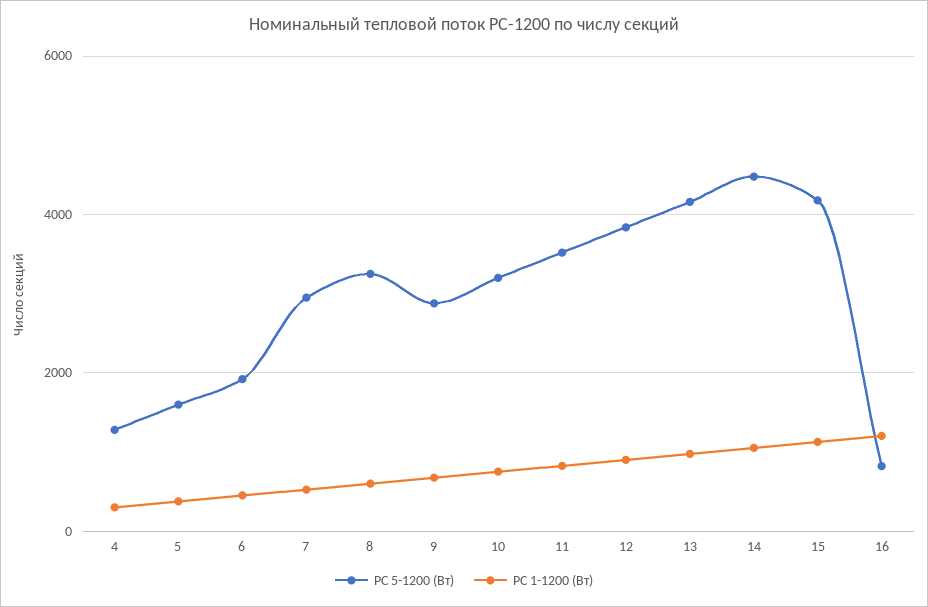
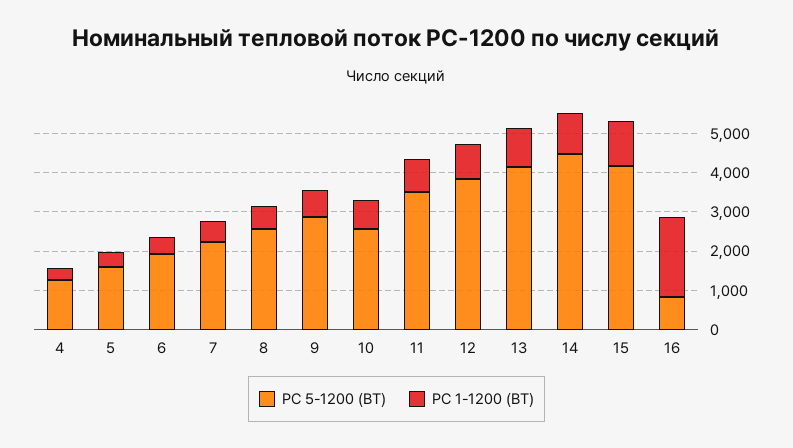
  {
    "РС 5-1200 (Вт)": {
      "4": 1200,
      "5": 1600,
      "6": 2000,
-     "7": 3000,
+     "7": 2250,
-     "8": 3200,
+     "8": 2500,
      "9": 2800,
-     "10": 3200,
+     "10": 2500,
      "11": 3600,
      "12": 3800,
      "13": 4200,
      "14": 4400,
      "15": 4200,
      "16": 800
    },
    "РС 1-1200 (Вт)": {
      "4": 400,
      "5": 400,
      "6": 400,
      "7": 600,
      "8": 600,
      "9": 600,
      "10": 800,
      "11": 800,
      "12": 1000,
      "13": 1000,
      "14": 1000,
      "15": 1200,
-     "16": 1200
+     "16": 2000
    }
  }

